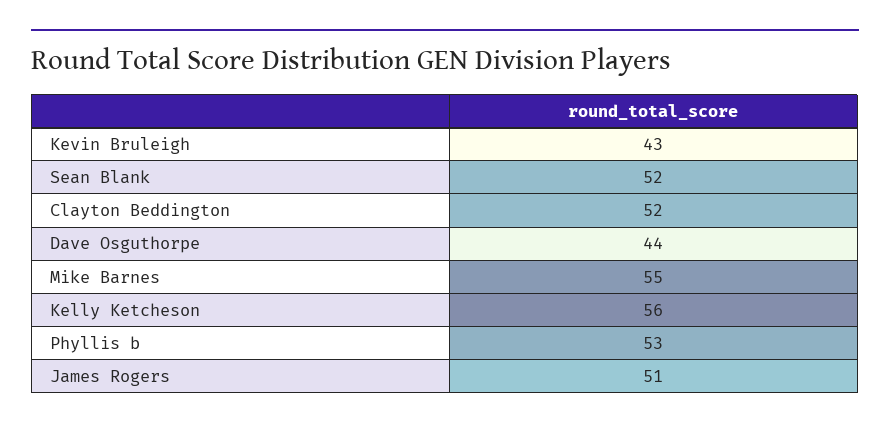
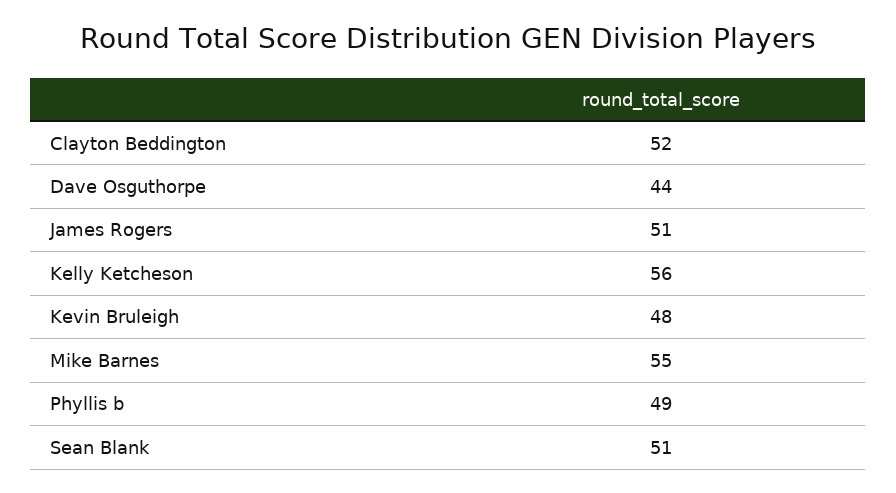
  {
-   "Kevin Bruleigh": 43,
+   "Kevin Bruleigh": 48,
-   "Sean Blank": 52,
+   "Sean Blank": 51,
    "Clayton Beddington": 52,
    "Dave Osguthorpe": 44,
    "Mike Barnes": 55,
    "Kelly Ketcheson": 56,
-   "Phyllis b": 53,
+   "Phyllis b": 49,
    "James Rogers": 51
  }

